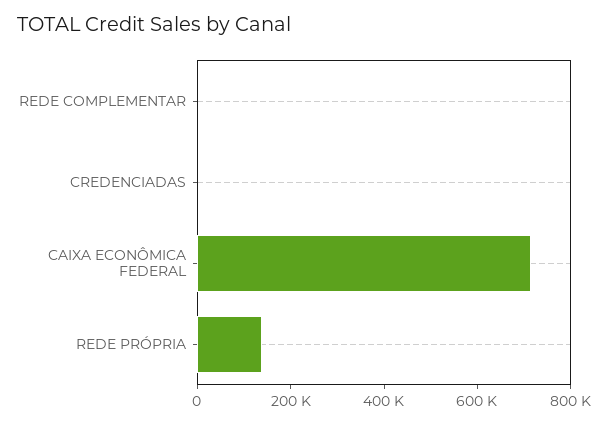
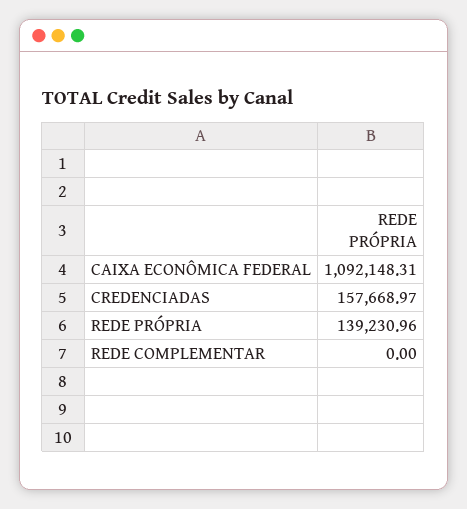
  {
    "REDE COMPLEMENTAR": 0,
-   "CREDENCIADAS": 0,
+   "CREDENCIADAS": 157668.97,
-   "CAIXA ECONÔMICA FEDERAL": 700000,
+   "CAIXA ECONÔMICA FEDERAL": 1092148.31,
    "REDE PRÓPRIA": 139230.96
  }

